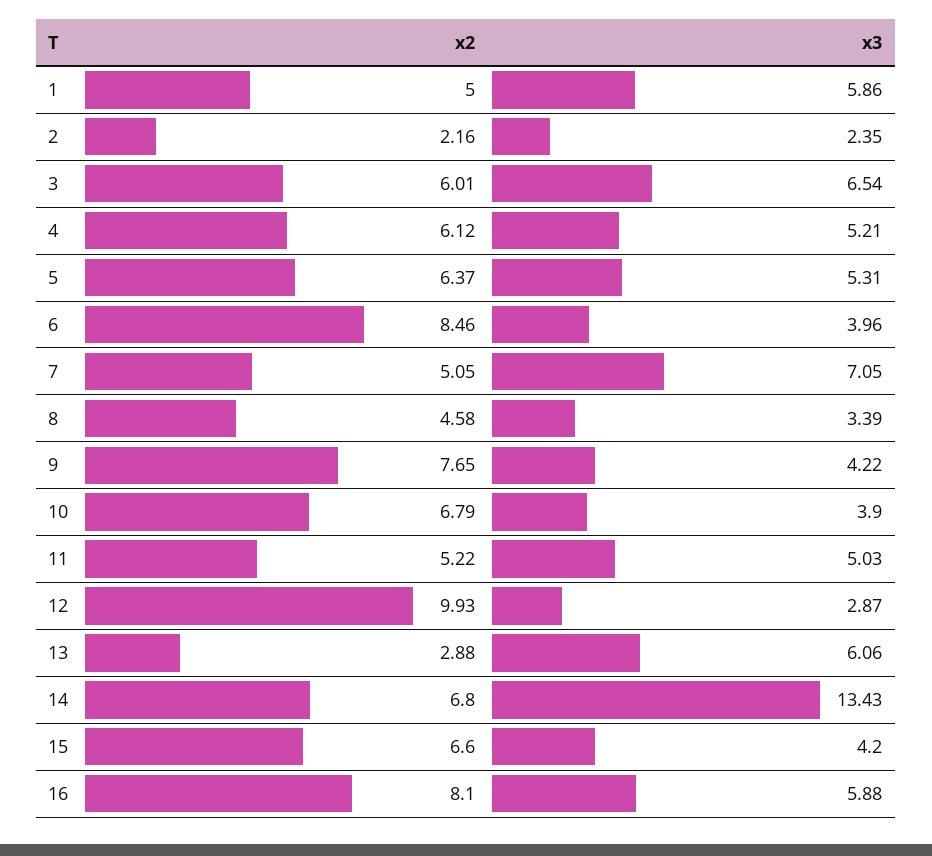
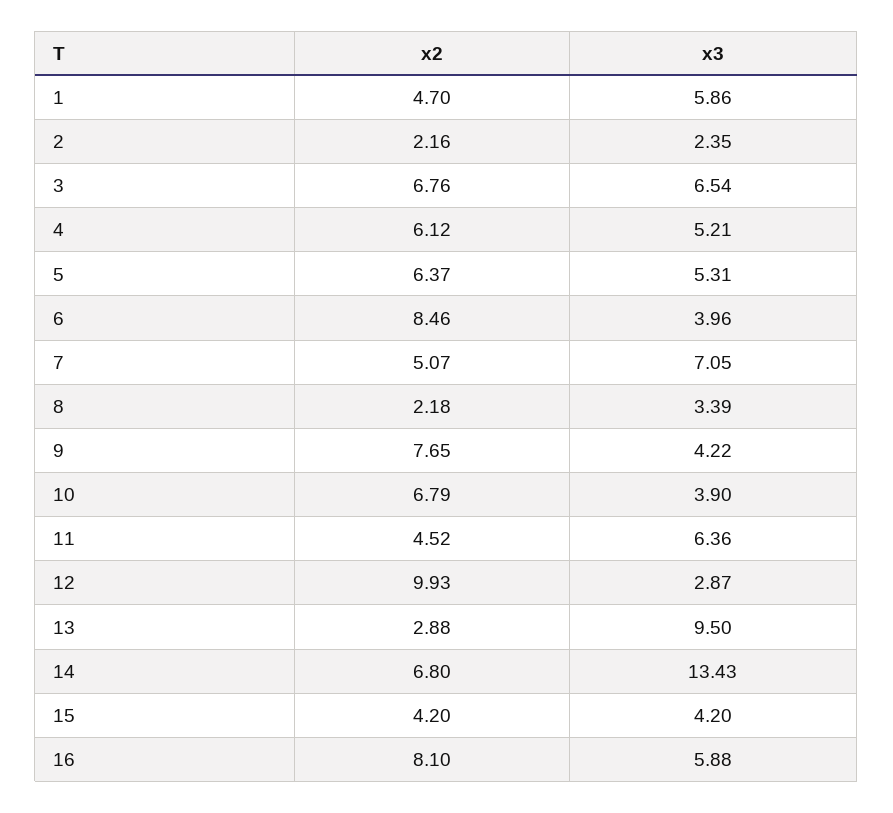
  {
    "x2": {
-     "1": 5,
+     "1": 4.7,
      "2": 2.16,
-     "3": 6.01,
+     "3": 6.76,
      "4": 6.12,
      "5": 6.37,
      "6": 8.46,
-     "7": 5.05,
+     "7": 5.07,
-     "8": 4.58,
+     "8": 2.18,
      "9": 7.65,
      "10": 6.79,
-     "11": 5.22,
+     "11": 4.52,
      "12": 9.93,
      "13": 2.88,
      "14": 6.8,
-     "15": 6.6,
+     "15": 4.2,
      "16": 8.1
    },
    "x3": {
      "1": 5.86,
      "2": 2.35,
      "3": 6.54,
      "4": 5.21,
      "5": 5.31,
      "6": 3.96,
      "7": 7.05,
      "8": 3.39,
      "9": 4.22,
      "10": 3.9,
-     "11": 5.03,
+     "11": 6.36,
      "12": 2.87,
-     "13": 6.06,
+     "13": 9.5,
      "14": 13.43,
      "15": 4.2,
      "16": 5.88
    }
  }

